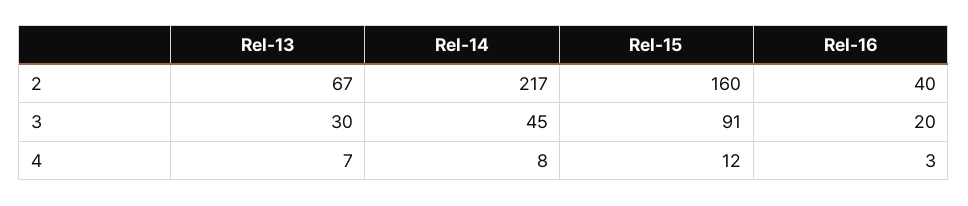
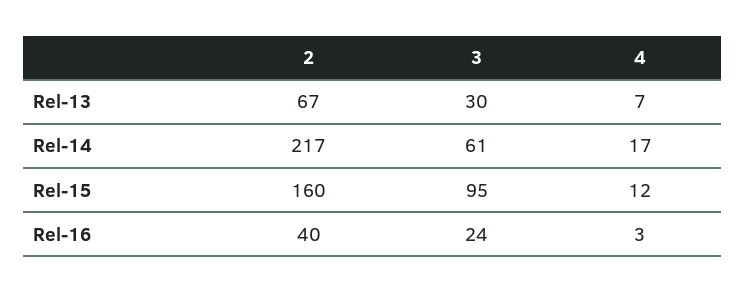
  {
    "Rel-13": {
      "2": 67,
      "3": 30,
      "4": 7
    },
    "Rel-14": {
      "2": 217,
-     "3": 45,
+     "3": 61,
-     "4": 8
+     "4": 17
    },
    "Rel-15": {
      "2": 160,
-     "3": 91,
+     "3": 95,
      "4": 12
    },
    "Rel-16": {
      "2": 40,
-     "3": 20,
+     "3": 24,
      "4": 3
    }
  }

